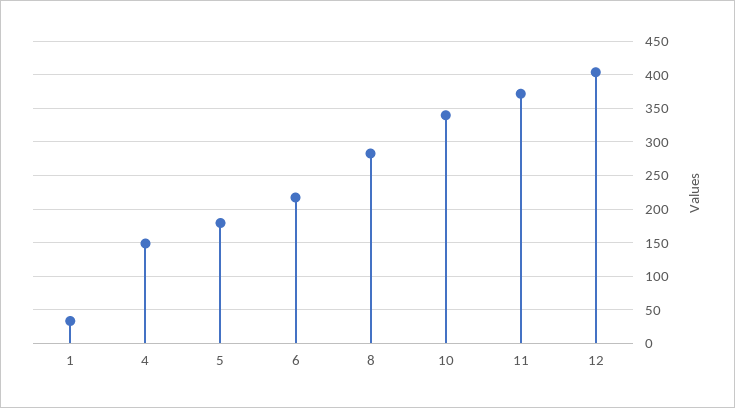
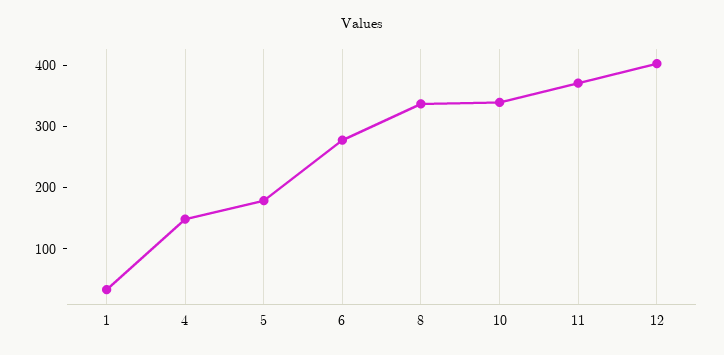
  {
    "1": 30,
    "4": 150,
    "5": 180,
-   "6": 220,
+   "6": 280,
-   "8": 280,
+   "8": 340,
    "10": 340,
    "11": 370,
    "12": 400
  }

